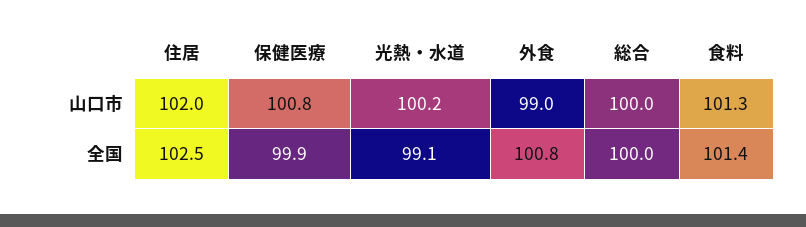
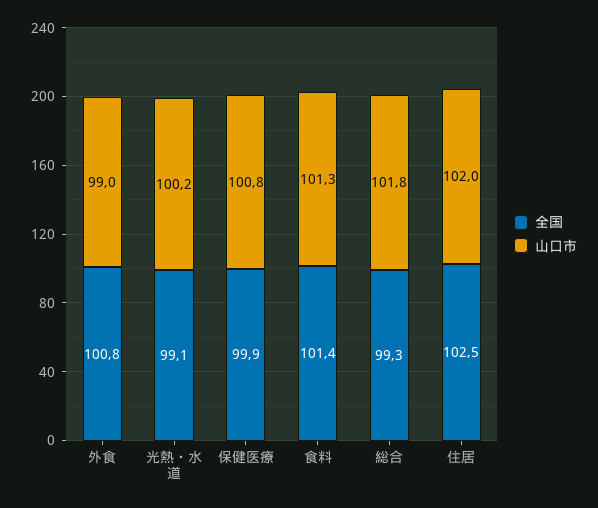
  {
    "山口市": {
      "住居": 102,
      "保健医療": 100.8,
      "光熱・水道": 100.2,
      "外食": 99,
-     "総合": 100,
+     "総合": 101.8,
      "食料": 101.3
    },
    "全国": {
      "住居": 102.5,
      "保健医療": 99.9,
      "光熱・水道": 99.1,
      "外食": 100.8,
-     "総合": 100,
+     "総合": 99.3,
      "食料": 101.4
    }
  }

